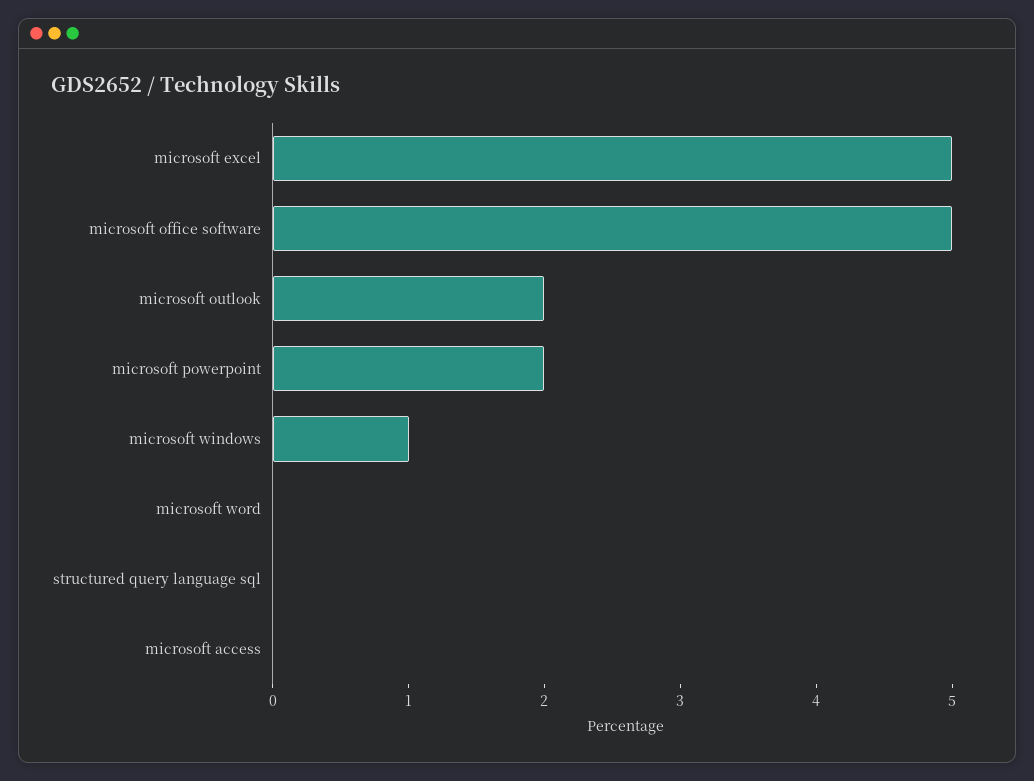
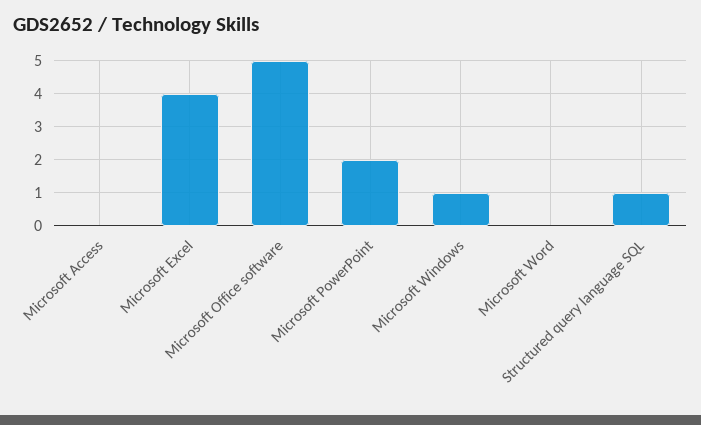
  {
-   "microsoft excel": 5,
+   "microsoft excel": 4,
    "microsoft office software": 5,
-   "microsoft outlook": 2,
    "microsoft powerpoint": 2,
    "microsoft windows": 1,
    "microsoft word": 0,
-   "structured query language sql": 0,
+   "structured query language sql": 1,
    "microsoft access": 0
  }

